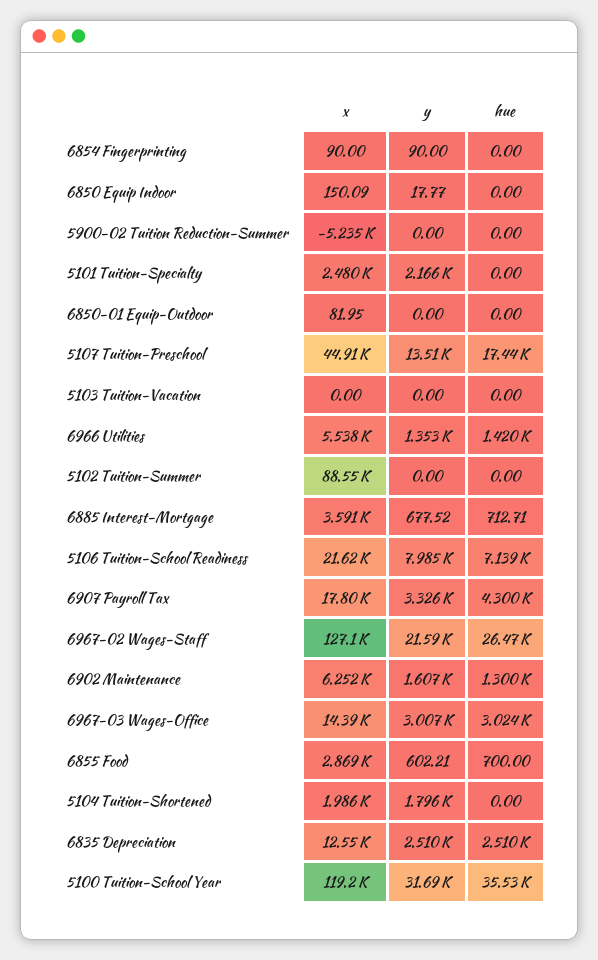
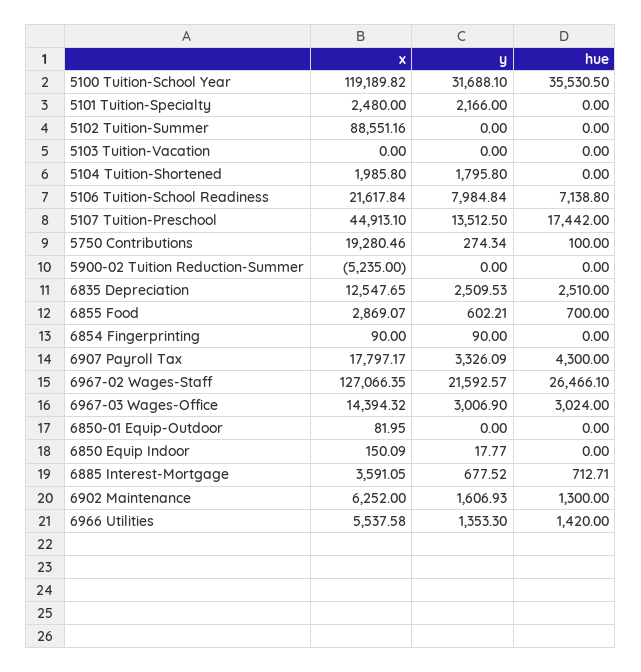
  {
    "x": {
      "6854 Fingerprinting": 90,
      "6850 Equip Indoor": 150.09,
      "5900-02 Tuition Reduction-Summer": -5235,
      "5101 Tuition-Specialty": 2480,
      "6850-01 Equip-Outdoor": 81.95,
      "5107 Tuition-Preschool": 44913.1,
      "5103 Tuition-Vacation": 0,
      "6966 Utilities": 5537.58,
      "5102 Tuition-Summer": 88551.16,
      "6885 Interest-Mortgage": 3591.05,
      "5106 Tuition-School Readiness": 21617.84,
      "6907 Payroll Tax": 17797.17,
      "6967-02 Wages-Staff": 127066.35,
      "6902 Maintenance": 6252,
      "6967-03 Wages-Office": 14394.32,
      "6855 Food": 2869.07,
      "5104 Tuition-Shortened": 1985.8,
      "6835 Depreciation": 12547.65,
-     "5100 Tuition-School Year": 119189.82
+     "5100 Tuition-School Year": 119189.82,
+     "5750 Contributions": 19280.46
    },
    "y": {
      "6854 Fingerprinting": 90,
      "6850 Equip Indoor": 17.77,
      "5900-02 Tuition Reduction-Summer": 0,
      "5101 Tuition-Specialty": 2166,
      "6850-01 Equip-Outdoor": 0,
      "5107 Tuition-Preschool": 13512.5,
      "5103 Tuition-Vacation": 0,
      "6966 Utilities": 1353.3,
      "5102 Tuition-Summer": 0,
      "6885 Interest-Mortgage": 677.52,
      "5106 Tuition-School Readiness": 7984.84,
      "6907 Payroll Tax": 3326.09,
      "6967-02 Wages-Staff": 21592.57,
      "6902 Maintenance": 1606.93,
      "6967-03 Wages-Office": 3006.9,
      "6855 Food": 602.21,
      "5104 Tuition-Shortened": 1795.8,
      "6835 Depreciation": 2509.53,
-     "5100 Tuition-School Year": 31688.1
+     "5100 Tuition-School Year": 31688.1,
+     "5750 Contributions": 274.34
    },
    "hue": {
      "6854 Fingerprinting": 0,
      "6850 Equip Indoor": 0,
      "5900-02 Tuition Reduction-Summer": 0,
      "5101 Tuition-Specialty": 0,
      "6850-01 Equip-Outdoor": 0,
      "5107 Tuition-Preschool": 17442,
      "5103 Tuition-Vacation": 0,
      "6966 Utilities": 1420,
      "5102 Tuition-Summer": 0,
      "6885 Interest-Mortgage": 712.71,
      "5106 Tuition-School Readiness": 7138.8,
      "6907 Payroll Tax": 4300,
      "6967-02 Wages-Staff": 26466.1,
      "6902 Maintenance": 1300,
      "6967-03 Wages-Office": 3024,
      "6855 Food": 700,
      "5104 Tuition-Shortened": 0,
      "6835 Depreciation": 2510,
-     "5100 Tuition-School Year": 35530.5
+     "5100 Tuition-School Year": 35530.5,
+     "5750 Contributions": 100
    }
  }

